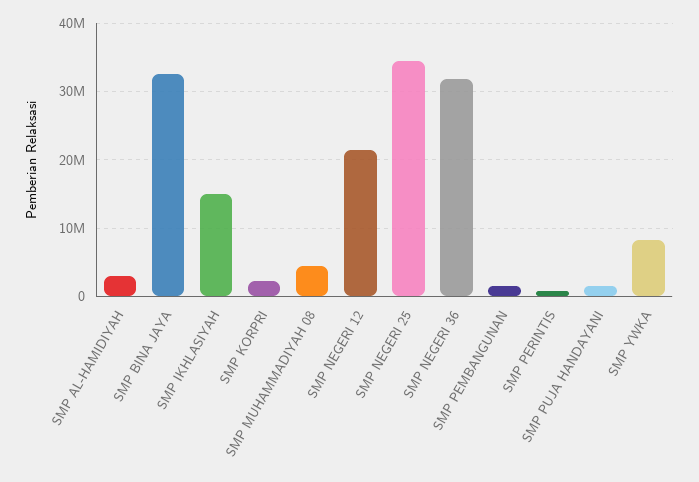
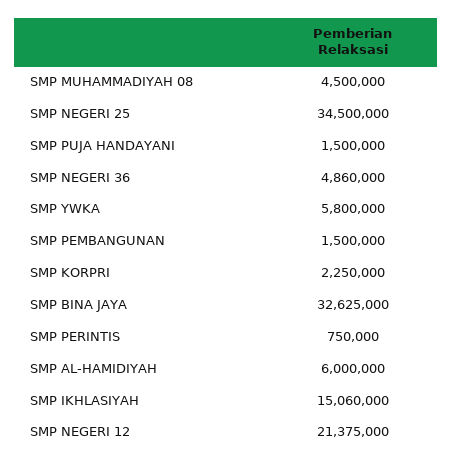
  {
-   "SMP AL-HAMIDIYAH": 3000000,
+   "SMP AL-HAMIDIYAH": 6000000,
    "SMP BINA JAYA": 32625000,
    "SMP IKHLASIYAH": 15060000,
    "SMP KORPRI": 2250000,
    "SMP MUHAMMADIYAH 08": 4500000,
    "SMP NEGERI 12": 21375000,
    "SMP NEGERI 25": 34500000,
-   "SMP NEGERI 36": 32000000,
+   "SMP NEGERI 36": 4860000,
    "SMP PEMBANGUNAN": 1500000,
    "SMP PERINTIS": 750000,
    "SMP PUJA HANDAYANI": 1500000,
-   "SMP YWKA": 8000000
+   "SMP YWKA": 5800000
  }

